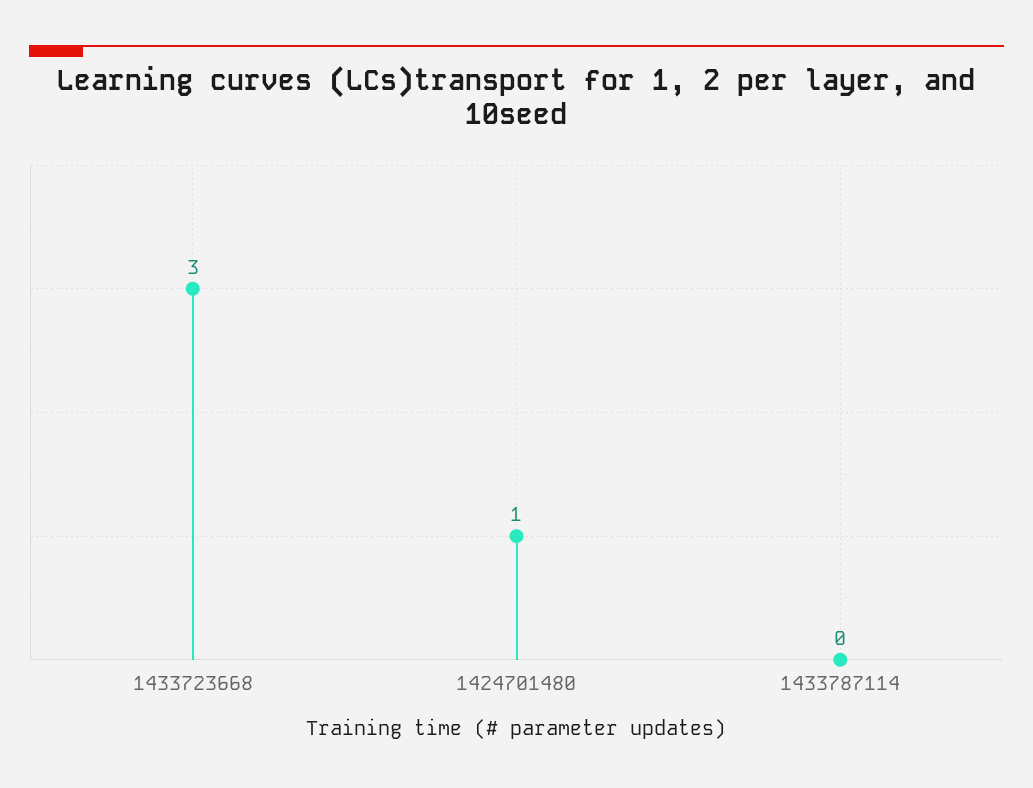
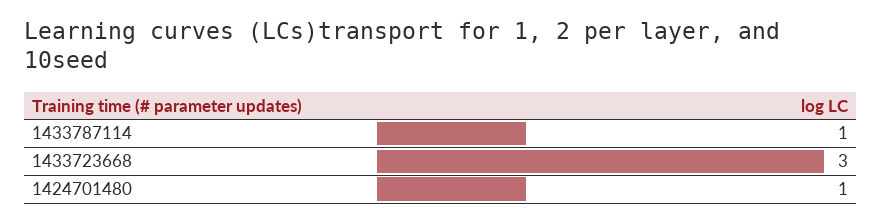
  {
    "1433723668": 3,
    "1424701480": 1,
-   "1433787114": 0
+   "1433787114": 1
  }

